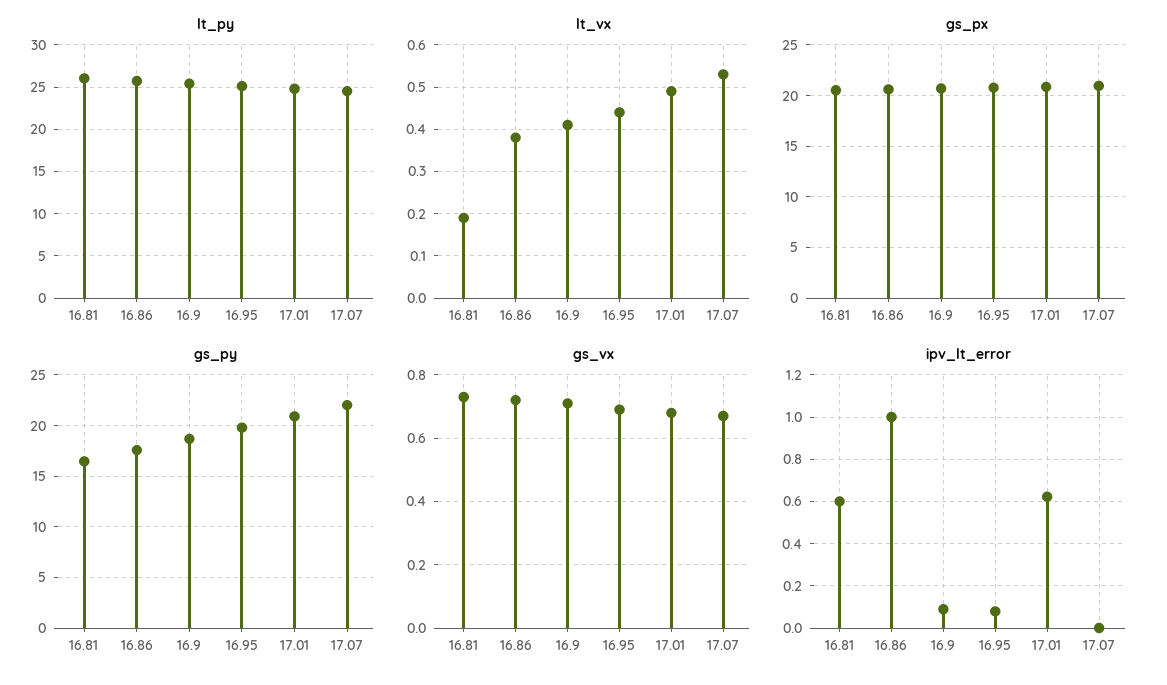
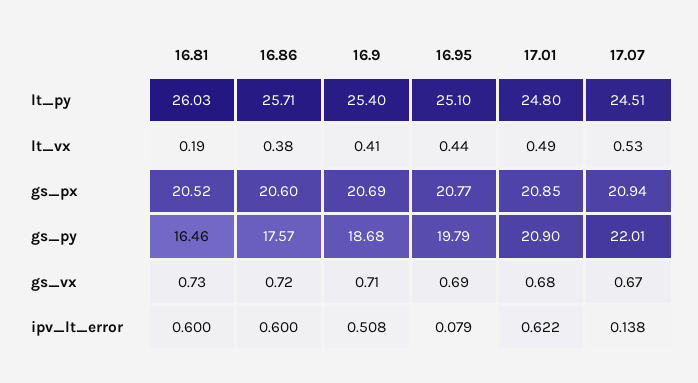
  {
    "lt_py": {
      "16.81": 26.03,
      "16.86": 25.71,
      "16.9": 25.4,
      "16.95": 25.1,
      "17.01": 24.8,
      "17.07": 24.51
    },
    "lt_vx": {
      "16.81": 0.19,
      "16.86": 0.38,
      "16.9": 0.41,
      "16.95": 0.44,
      "17.01": 0.49,
      "17.07": 0.53
    },
    "gs_px": {
      "16.81": 20.52,
      "16.86": 20.6,
      "16.9": 20.69,
      "16.95": 20.77,
      "17.01": 20.85,
      "17.07": 20.94
    },
    "gs_py": {
      "16.81": 16.46,
      "16.86": 17.57,
      "16.9": 18.68,
      "16.95": 19.79,
      "17.01": 20.9,
      "17.07": 22.01
    },
    "gs_vx": {
      "16.81": 0.73,
      "16.86": 0.72,
      "16.9": 0.71,
      "16.95": 0.69,
      "17.01": 0.68,
      "17.07": 0.67
    },
    "ipv_lt_error": {
      "16.81": 0.6,
-     "16.86": 1,
+     "16.86": 0.6,
-     "16.9": 0.1,
+     "16.9": 0.508,
      "16.95": 0.079,
      "17.01": 0.622,
-     "17.07": 0
+     "17.07": 0.138
    }
  }

